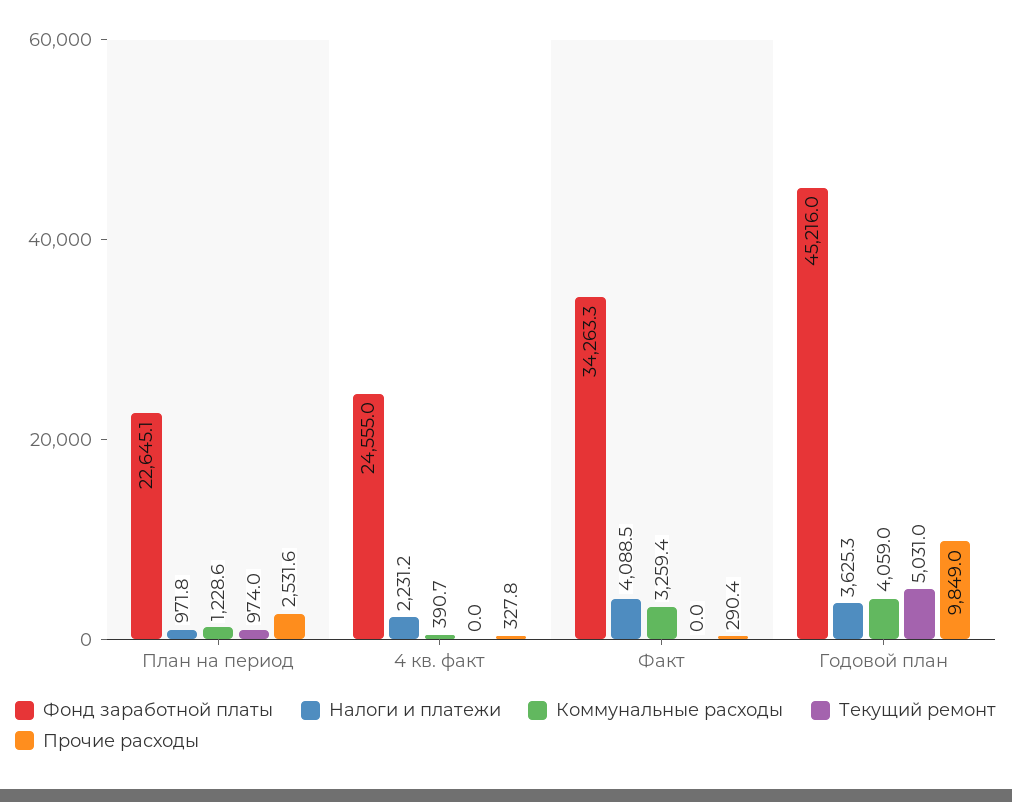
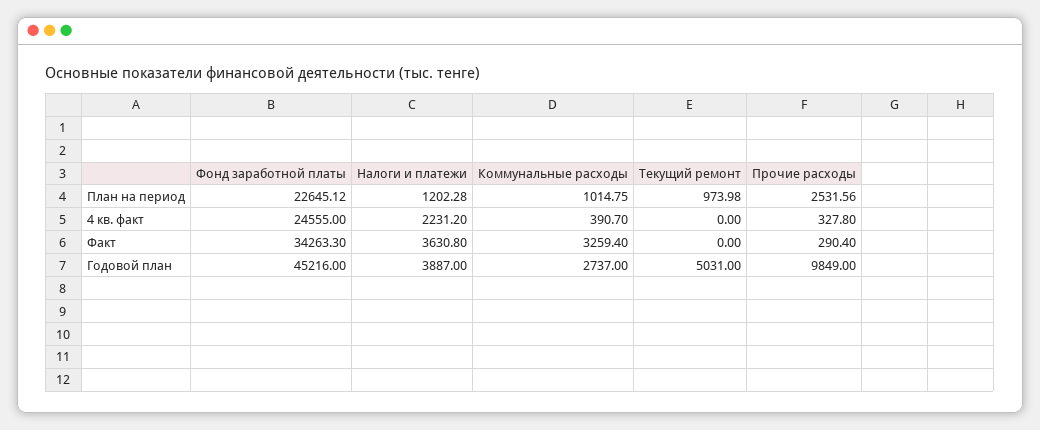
  {
    "Фонд заработной платы": {
      "План на период": 22645.12,
      "4 кв. факт": 24555,
      "Факт": 34263.3,
      "Годовой план": 45216
    },
    "Налоги и платежи": {
-     "План на период": 971.8,
+     "План на период": 1202.28,
      "4 кв. факт": 2231.2,
-     "Факт": 4088.5,
+     "Факт": 3630.8,
-     "Годовой план": 3625.3
+     "Годовой план": 3887
    },
    "Коммунальные расходы": {
-     "План на период": 1228.6,
+     "План на период": 1014.75,
      "4 кв. факт": 390.7,
      "Факт": 3259.4,
-     "Годовой план": 4059
+     "Годовой план": 2737
    },
    "Текущий ремонт": {
      "План на период": 973.98,
      "4 кв. факт": 0,
      "Факт": 0,
      "Годовой план": 5031
    },
    "Прочие расходы": {
      "План на период": 2531.56,
      "4 кв. факт": 327.8,
      "Факт": 290.4,
      "Годовой план": 9849
    }
  }

